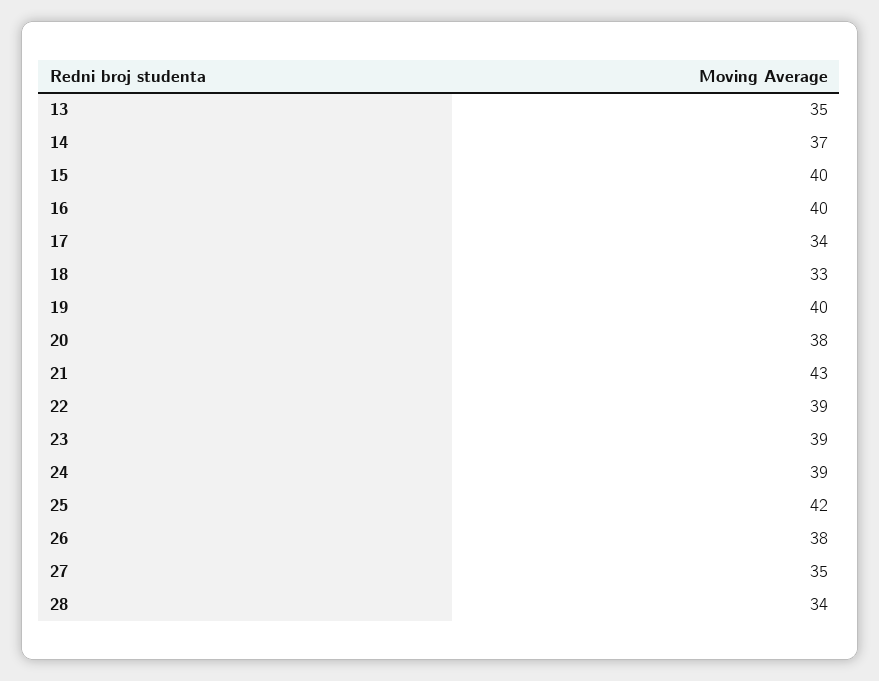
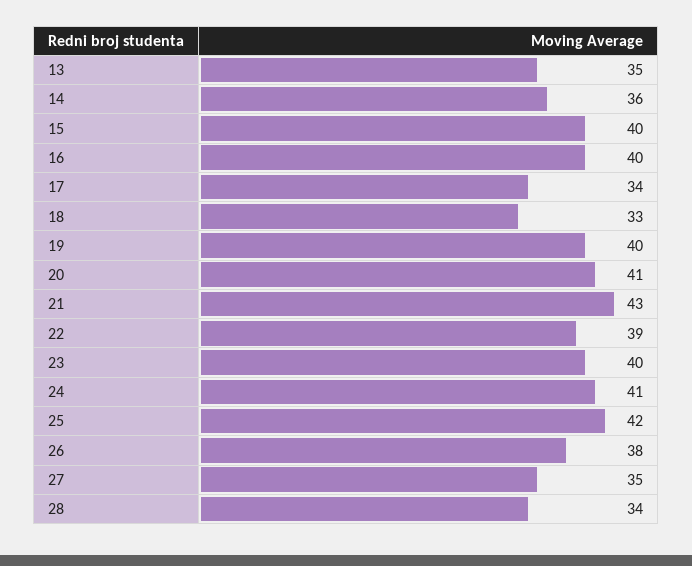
  {
    "13": 35,
-   "14": 37,
+   "14": 36,
    "15": 40,
    "16": 40,
    "17": 34,
    "18": 33,
    "19": 40,
-   "20": 38,
+   "20": 41,
    "21": 43,
    "22": 39,
-   "23": 39,
+   "23": 40,
-   "24": 39,
+   "24": 41,
    "25": 42,
    "26": 38,
    "27": 35,
    "28": 34
  }

